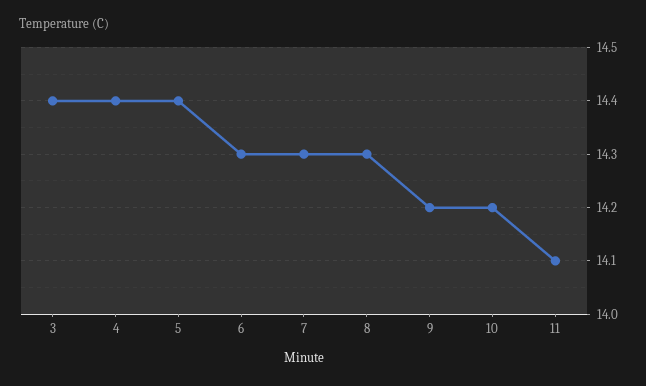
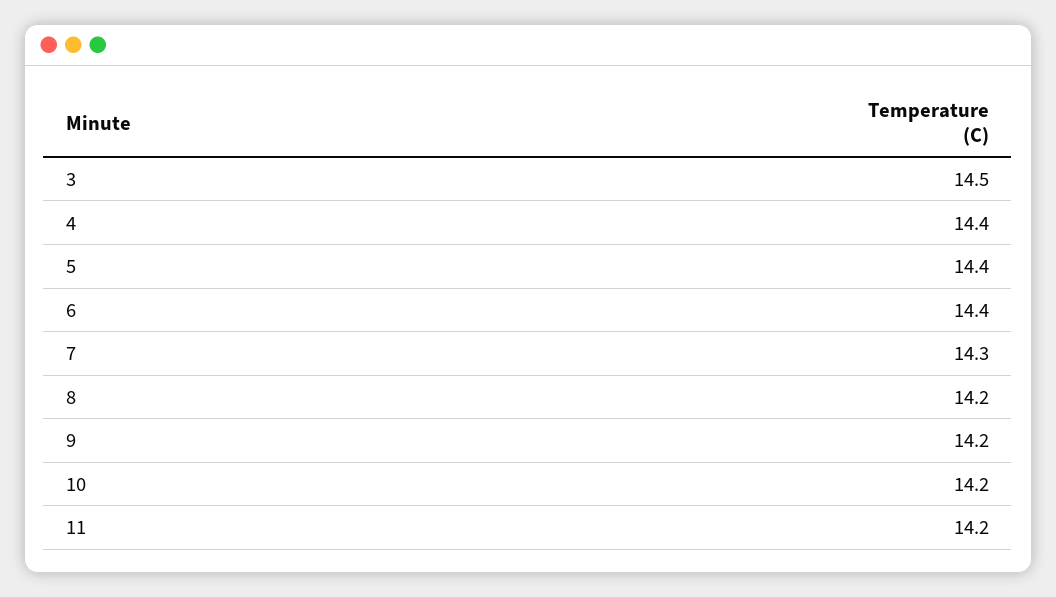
  {
-   "3": 14.4,
+   "3": 14.5,
    "4": 14.4,
    "5": 14.4,
-   "6": 14.3,
+   "6": 14.4,
    "7": 14.3,
-   "8": 14.3,
+   "8": 14.2,
    "9": 14.2,
    "10": 14.2,
-   "11": 14.1
+   "11": 14.2
  }

